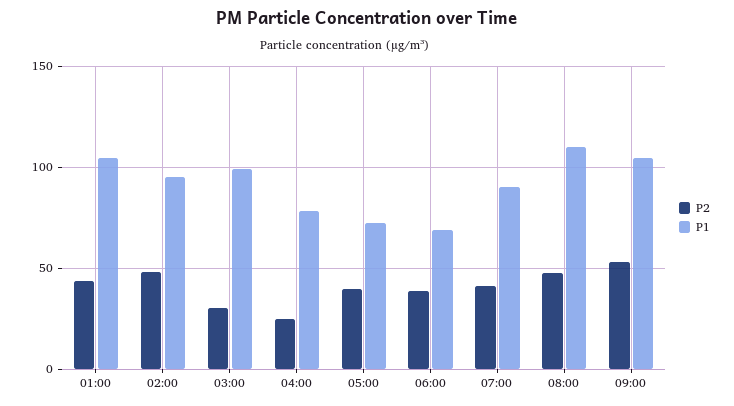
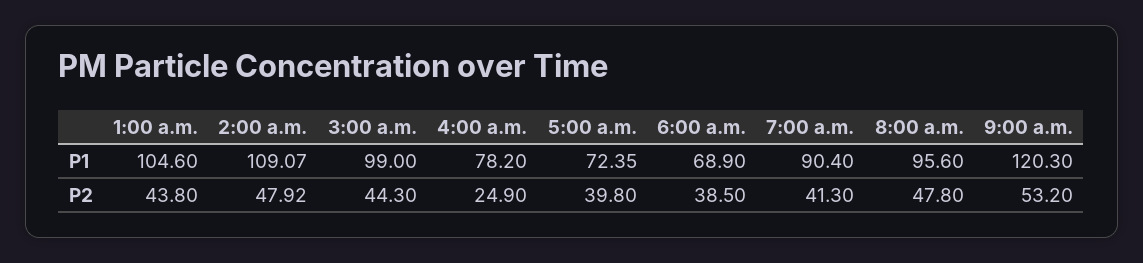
  {
    "P2": {
      "01:00": 43.8,
      "02:00": 47.92,
-     "03:00": 30,
+     "03:00": 44.3,
      "04:00": 24.9,
      "05:00": 39.8,
      "06:00": 38.5,
      "07:00": 41.3,
      "08:00": 47.8,
      "09:00": 53.2
    },
    "P1": {
      "01:00": 104.6,
-     "02:00": 95,
+     "02:00": 109.07,
      "03:00": 99,
      "04:00": 78.2,
      "05:00": 72.35,
      "06:00": 68.9,
      "07:00": 90.4,
-     "08:00": 110,
+     "08:00": 95.6,
-     "09:00": 105
+     "09:00": 120.3
    }
  }

